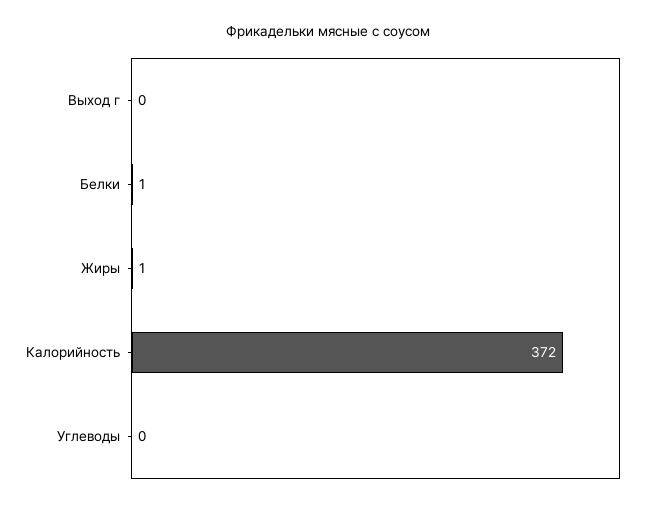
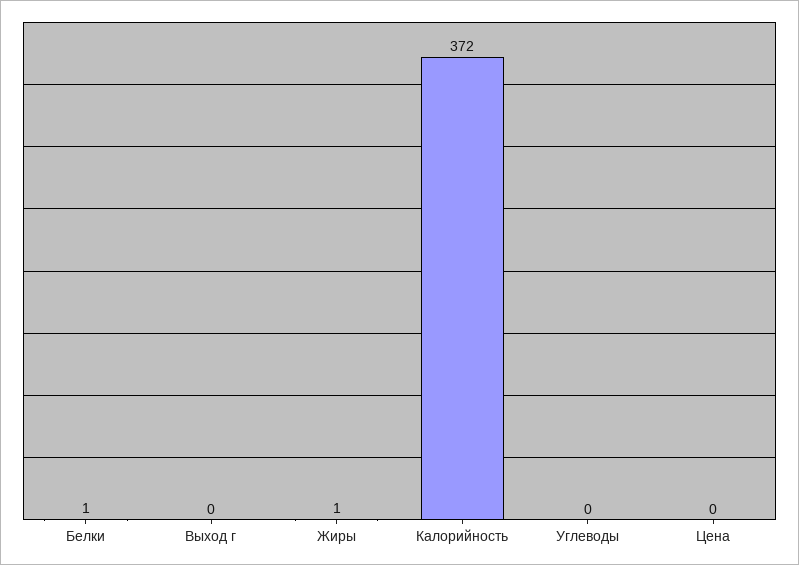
  {
    "Выход г": 0,
    "Белки": 1,
    "Жиры": 1,
    "Калорийность": 372,
-   "Углеводы": 0
+   "Углеводы": 0,
+   "Цена": 0
  }

